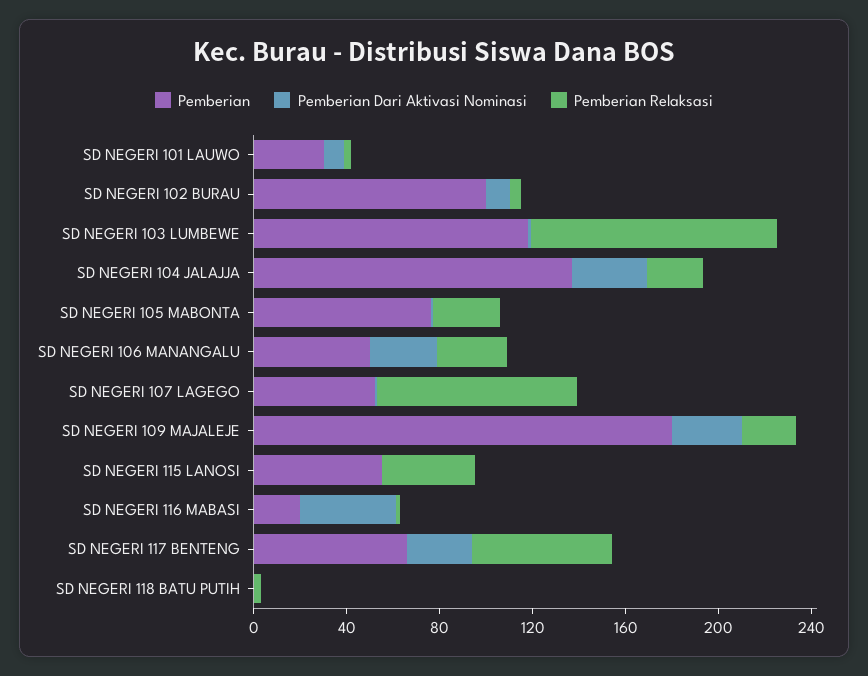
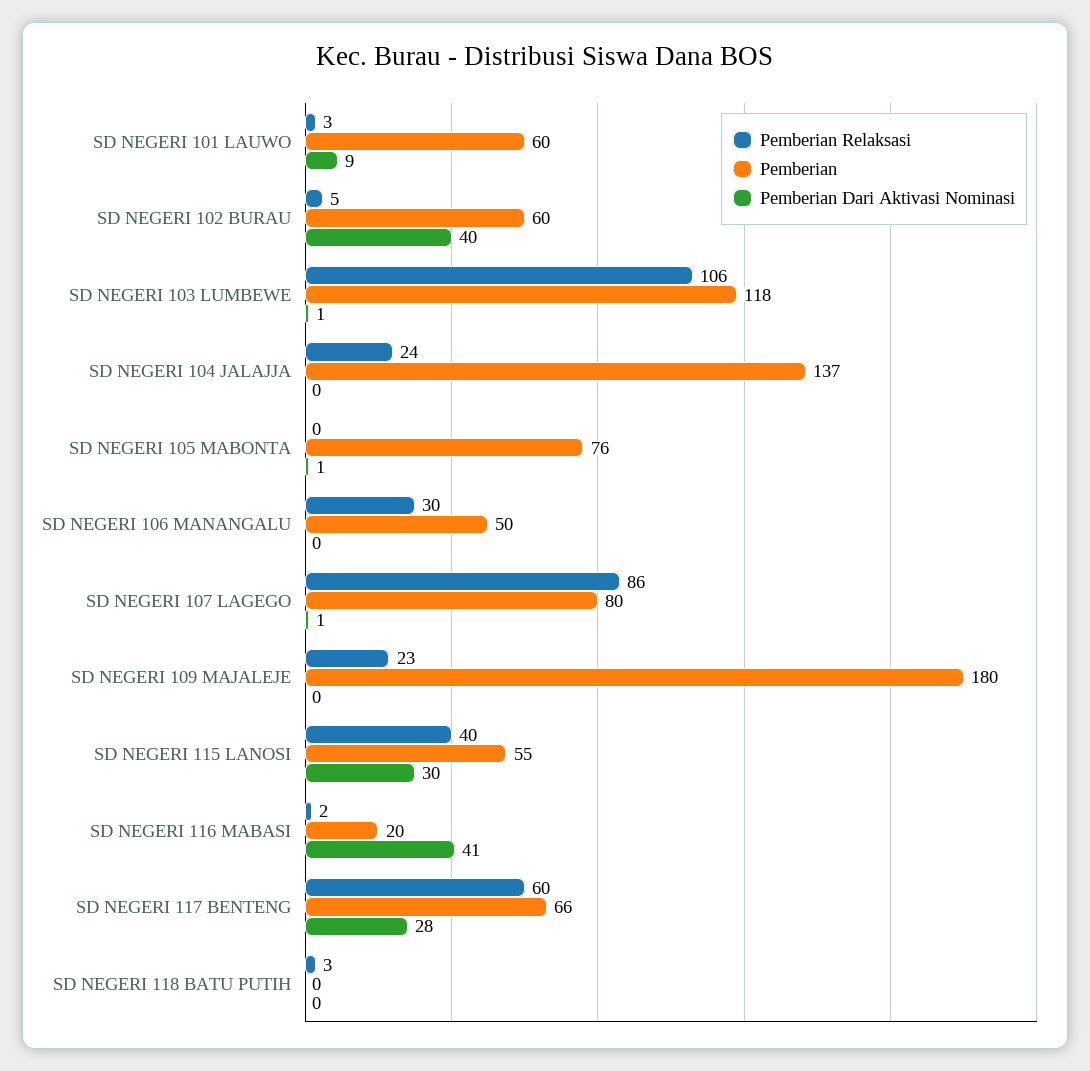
  {
    "Pemberian": {
-     "SD NEGERI 101 LAUWO": 30,
+     "SD NEGERI 101 LAUWO": 60,
-     "SD NEGERI 102 BURAU": 100,
+     "SD NEGERI 102 BURAU": 60,
      "SD NEGERI 103 LUMBEWE": 118,
      "SD NEGERI 104 JALAJJA": 137,
      "SD NEGERI 105 MABONTA": 76,
      "SD NEGERI 106 MANANGALU": 50,
-     "SD NEGERI 107 LAGEGO": 50,
+     "SD NEGERI 107 LAGEGO": 80,
      "SD NEGERI 109 MAJALEJE": 180,
      "SD NEGERI 115 LANOSI": 55,
      "SD NEGERI 116 MABASI": 20,
      "SD NEGERI 117 BENTENG": 66,
      "SD NEGERI 118 BATU PUTIH": 0
    },
    "Pemberian Dari Aktivasi Nominasi": {
      "SD NEGERI 101 LAUWO": 9,
-     "SD NEGERI 102 BURAU": 10,
+     "SD NEGERI 102 BURAU": 40,
      "SD NEGERI 103 LUMBEWE": 1,
-     "SD NEGERI 104 JALAJJA": 30,
+     "SD NEGERI 104 JALAJJA": 0,
      "SD NEGERI 105 MABONTA": 1,
-     "SD NEGERI 106 MANANGALU": 30,
+     "SD NEGERI 106 MANANGALU": 0,
      "SD NEGERI 107 LAGEGO": 1,
-     "SD NEGERI 109 MAJALEJE": 30,
+     "SD NEGERI 109 MAJALEJE": 0,
-     "SD NEGERI 115 LANOSI": 0,
+     "SD NEGERI 115 LANOSI": 30,
      "SD NEGERI 116 MABASI": 41,
      "SD NEGERI 117 BENTENG": 28,
      "SD NEGERI 118 BATU PUTIH": 0
    },
    "Pemberian Relaksasi": {
      "SD NEGERI 101 LAUWO": 3,
      "SD NEGERI 102 BURAU": 5,
      "SD NEGERI 103 LUMBEWE": 106,
      "SD NEGERI 104 JALAJJA": 24,
-     "SD NEGERI 105 MABONTA": 30,
+     "SD NEGERI 105 MABONTA": 0,
      "SD NEGERI 106 MANANGALU": 30,
      "SD NEGERI 107 LAGEGO": 86,
      "SD NEGERI 109 MAJALEJE": 23,
      "SD NEGERI 115 LANOSI": 40,
      "SD NEGERI 116 MABASI": 2,
      "SD NEGERI 117 BENTENG": 60,
      "SD NEGERI 118 BATU PUTIH": 3
    }
  }

